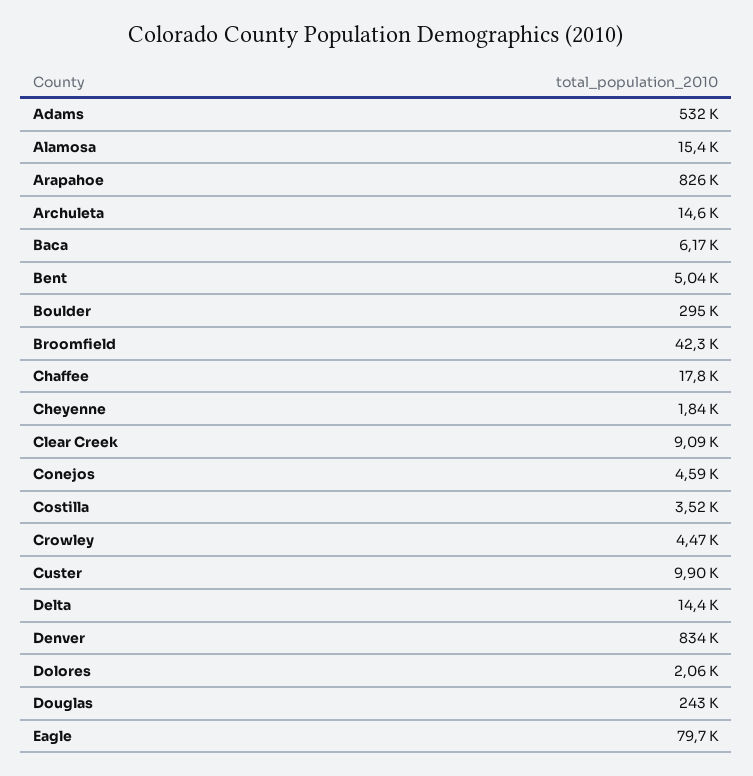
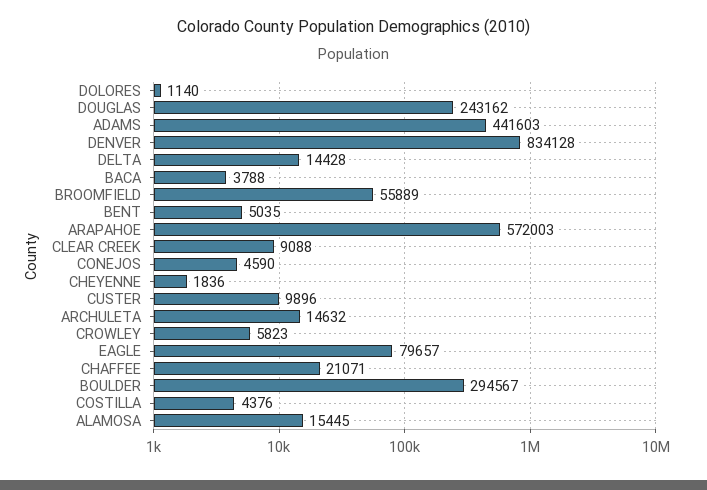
  {
-   "Adams": 532000,
+   "Adams": 441603,
    "Alamosa": 15445,
-   "Arapahoe": 826000,
+   "Arapahoe": 572003,
    "Archuleta": 14632,
-   "Baca": 6170,
+   "Baca": 3788,
    "Bent": 5035,
    "Boulder": 294567,
-   "Broomfield": 42300,
+   "Broomfield": 55889,
-   "Chaffee": 17800,
+   "Chaffee": 21071,
    "Cheyenne": 1836,
    "Clear Creek": 9088,
    "Conejos": 4590,
-   "Costilla": 3520,
+   "Costilla": 4376,
-   "Crowley": 4470,
+   "Crowley": 5823,
    "Custer": 9896,
    "Delta": 14428,
    "Denver": 834128,
-   "Dolores": 2060,
+   "Dolores": 1140,
    "Douglas": 243162,
    "Eagle": 79657
  }

